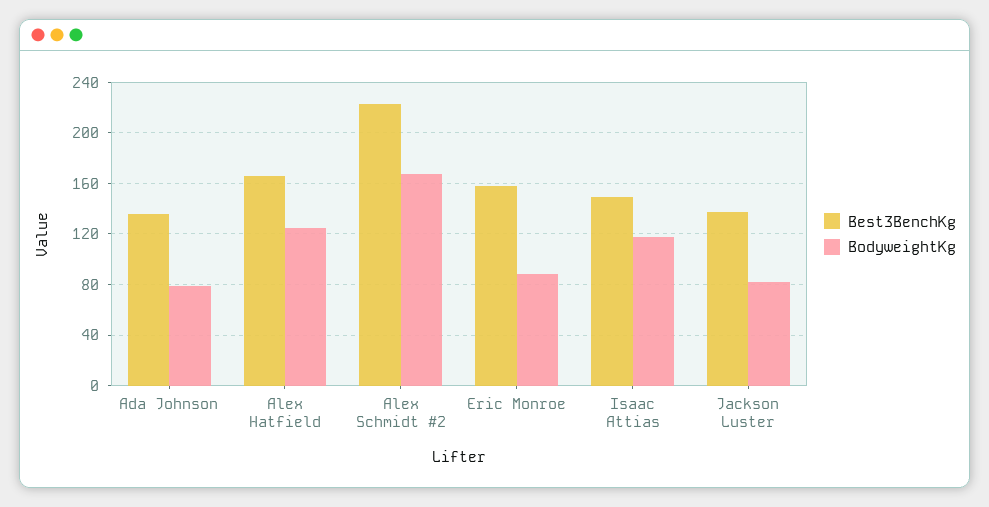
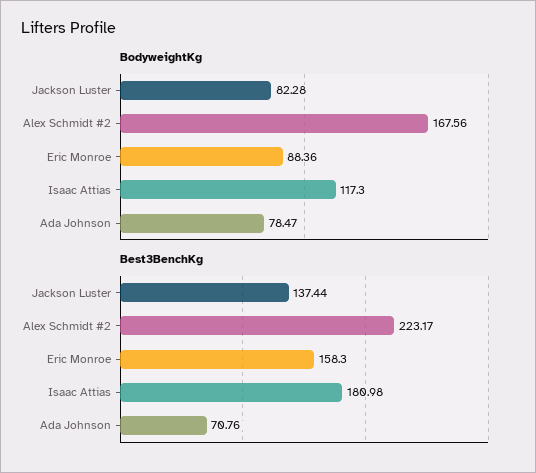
  {
    "Best3BenchKg": {
-     "Ada Johnson": 135,
+     "Ada Johnson": 70.76,
-     "Alex Hatfield": 165,
      "Alex Schmidt #2": 223.17,
      "Eric Monroe": 158.3,
-     "Isaac Attias": 150,
+     "Isaac Attias": 180.98,
      "Jackson Luster": 137.44
    },
    "BodyweightKg": {
      "Ada Johnson": 78.47,
-     "Alex Hatfield": 125,
      "Alex Schmidt #2": 167.56,
      "Eric Monroe": 88.36,
      "Isaac Attias": 117.3,
      "Jackson Luster": 82.28
    }
  }

